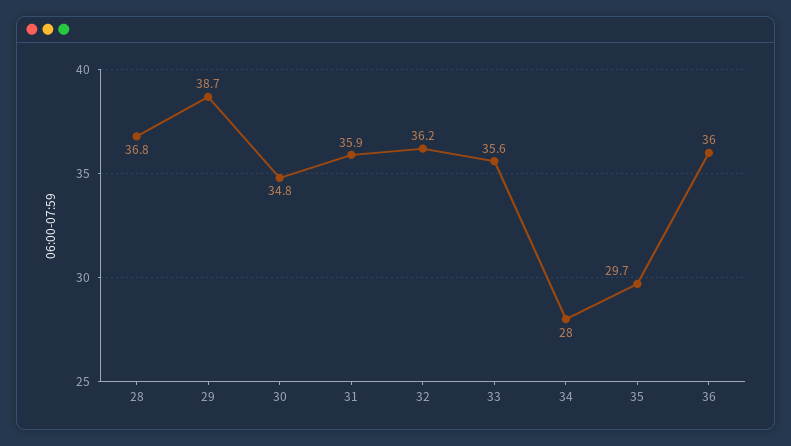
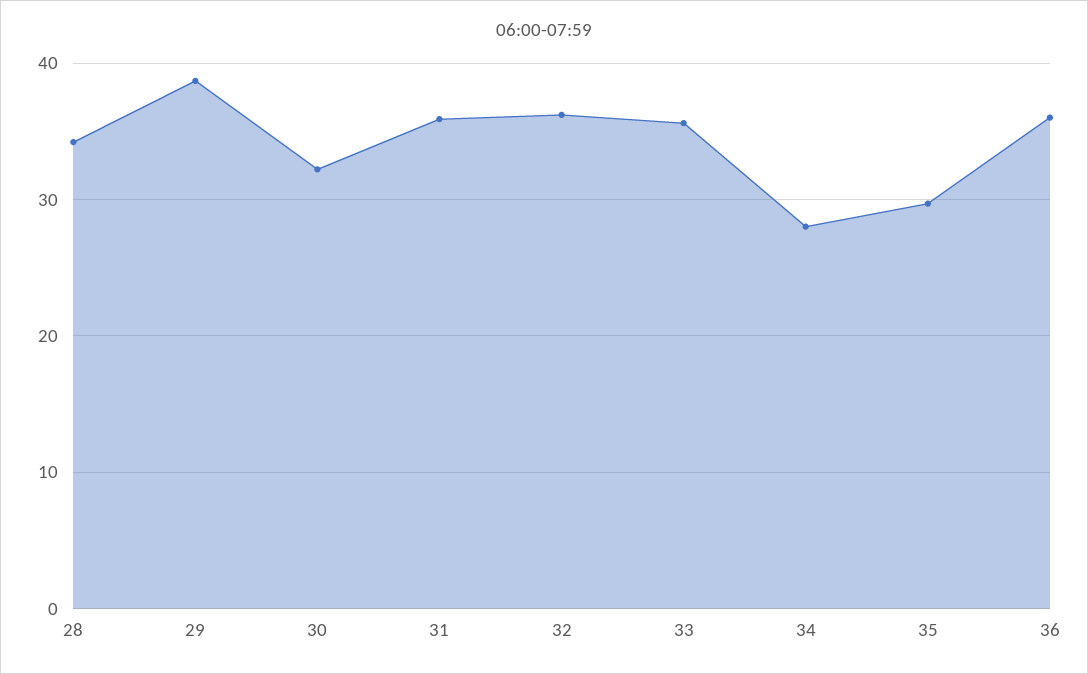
  {
-   "28": 36.8,
+   "28": 34,
    "29": 38.7,
-   "30": 34.8,
+   "30": 32,
    "31": 35.9,
    "32": 36.2,
    "33": 35.6,
    "34": 28,
    "35": 29.7,
    "36": 36
  }

